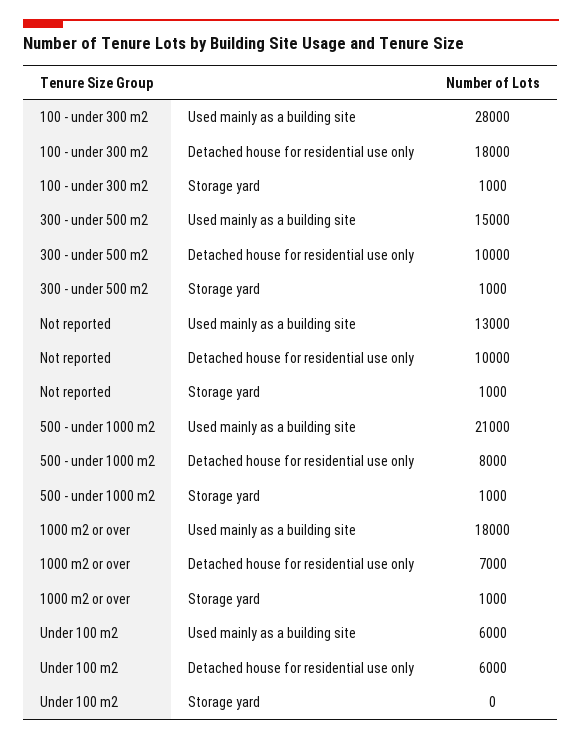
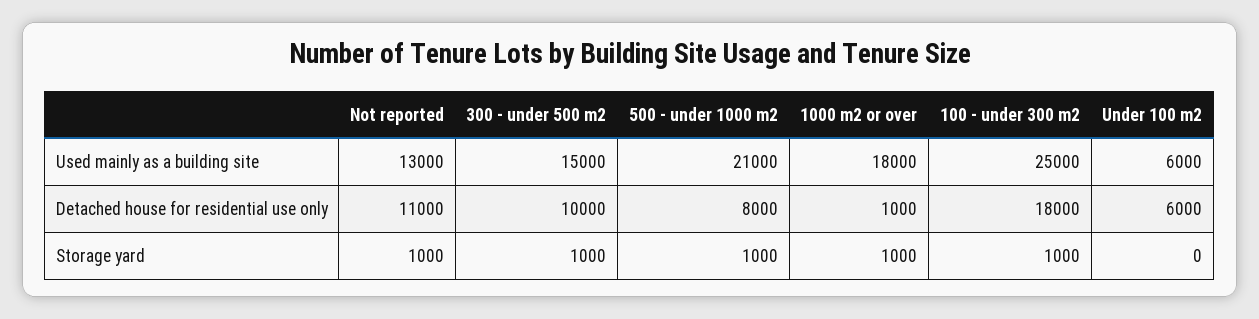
  {
    "100 - under 300 m2": {
-     "Used mainly as a building site": 28000,
+     "Used mainly as a building site": 25000,
      "Detached house for residential use only": 18000,
      "Storage yard": 1000
    },
    "300 - under 500 m2": {
      "Used mainly as a building site": 15000,
      "Detached house for residential use only": 10000,
      "Storage yard": 1000
    },
    "Not reported": {
      "Used mainly as a building site": 13000,
-     "Detached house for residential use only": 10000,
+     "Detached house for residential use only": 11000,
      "Storage yard": 1000
    },
    "500 - under 1000 m2": {
      "Used mainly as a building site": 21000,
      "Detached house for residential use only": 8000,
      "Storage yard": 1000
    },
    "1000 m2 or over": {
      "Used mainly as a building site": 18000,
-     "Detached house for residential use only": 7000,
+     "Detached house for residential use only": 1000,
      "Storage yard": 1000
    },
    "Under 100 m2": {
      "Used mainly as a building site": 6000,
      "Detached house for residential use only": 6000,
      "Storage yard": 0
    }
  }

